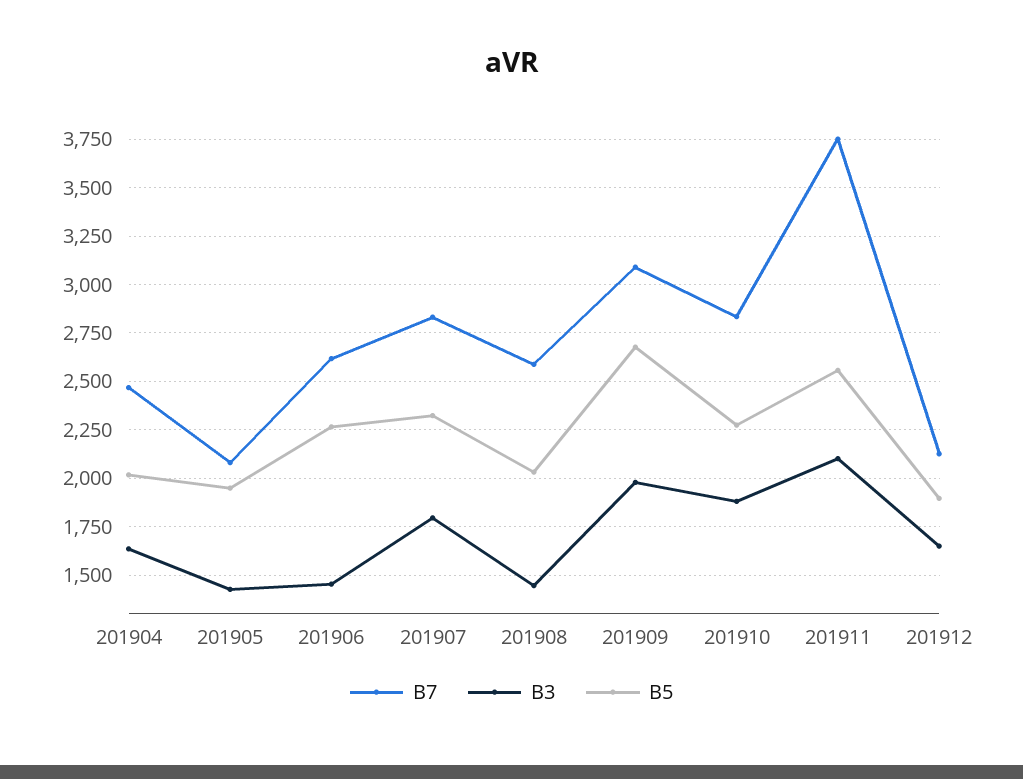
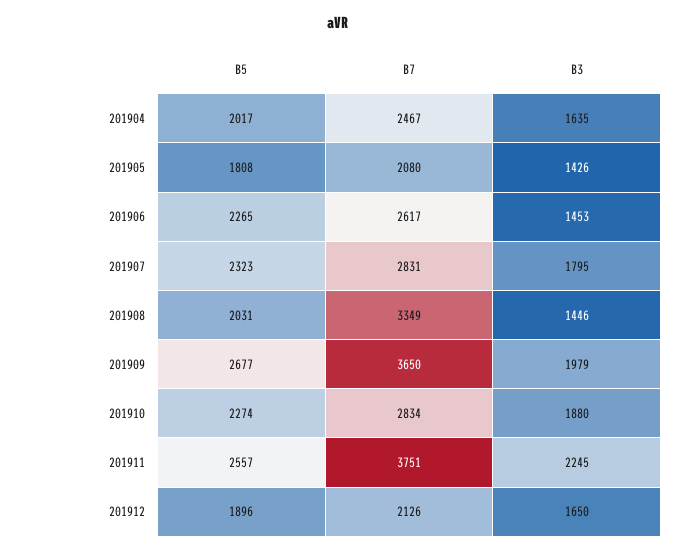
  {
    "B7": {
      "201904": 2467,
      "201905": 2080,
      "201906": 2617,
      "201907": 2831,
-     "201908": 2600,
+     "201908": 3349,
-     "201909": 3100,
+     "201909": 3650,
      "201910": 2834,
      "201911": 3751,
      "201912": 2126
    },
    "B3": {
      "201904": 1635,
      "201905": 1426,
      "201906": 1453,
      "201907": 1795,
      "201908": 1446,
      "201909": 1979,
      "201910": 1880,
-     "201911": 2100,
+     "201911": 2245,
      "201912": 1650
    },
    "B5": {
      "201904": 2017,
-     "201905": 1950,
+     "201905": 1808,
      "201906": 2265,
      "201907": 2323,
      "201908": 2031,
      "201909": 2677,
      "201910": 2274,
      "201911": 2557,
      "201912": 1896
    }
  }

